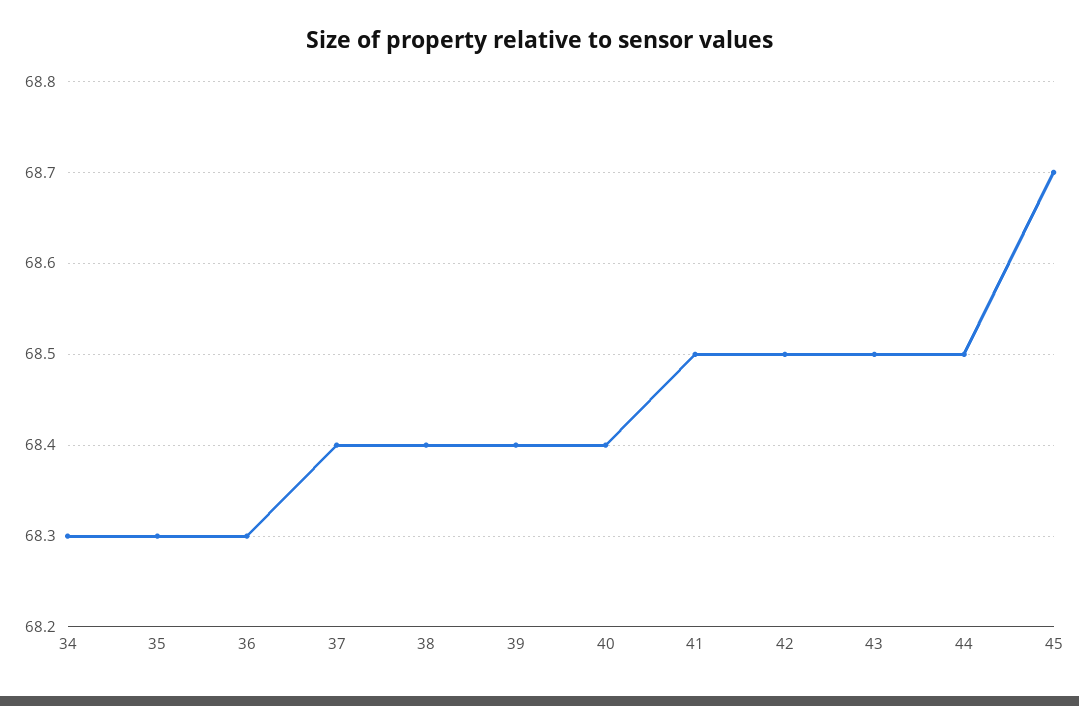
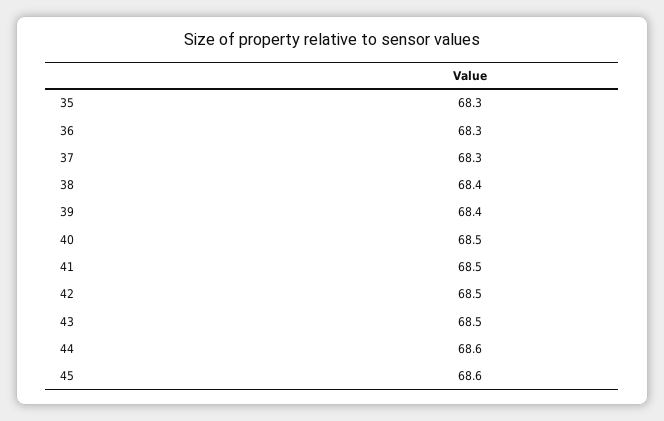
  {
-   "34": 68.3,
    "35": 68.3,
    "36": 68.3,
-   "37": 68.4,
+   "37": 68.3,
    "38": 68.4,
    "39": 68.4,
-   "40": 68.4,
+   "40": 68.5,
    "41": 68.5,
    "42": 68.5,
    "43": 68.5,
-   "44": 68.5,
+   "44": 68.6,
-   "45": 68.7
+   "45": 68.6
  }

